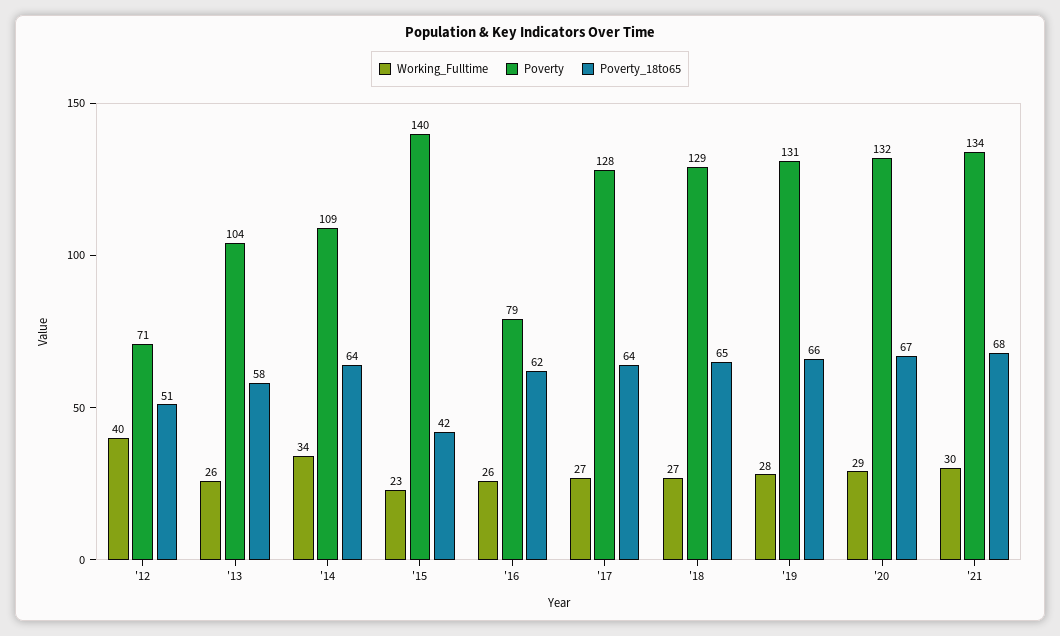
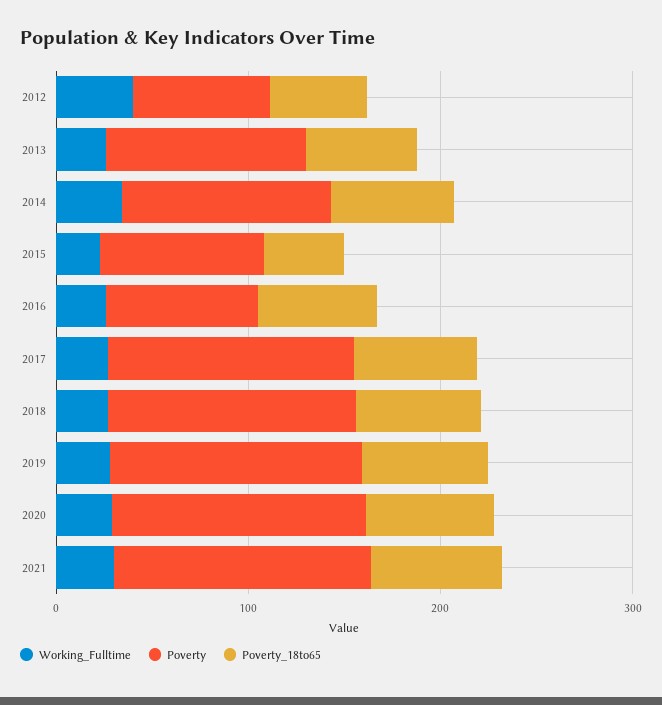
  {
    "Working_Fulltime": {
      "'12": 40,
      "'13": 26,
      "'14": 34,
      "'15": 23,
      "'16": 26,
      "'17": 27,
      "'18": 27,
      "'19": 28,
      "'20": 29,
      "'21": 30
    },
    "Poverty": {
      "'12": 71,
      "'13": 104,
      "'14": 109,
-     "'15": 140,
+     "'15": 80,
      "'16": 79,
      "'17": 128,
      "'18": 129,
      "'19": 131,
      "'20": 132,
      "'21": 134
    },
    "Poverty_18to65": {
      "'12": 51,
      "'13": 58,
      "'14": 64,
      "'15": 42,
      "'16": 62,
      "'17": 64,
      "'18": 65,
      "'19": 66,
      "'20": 67,
      "'21": 68
    }
  }

